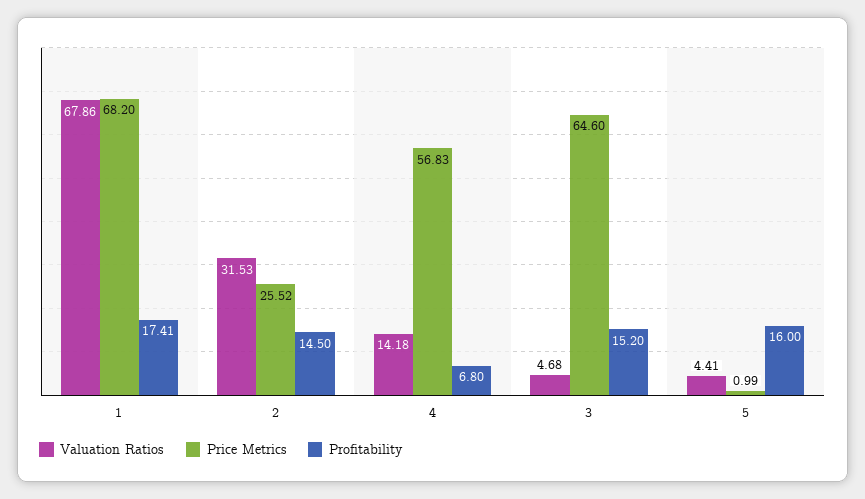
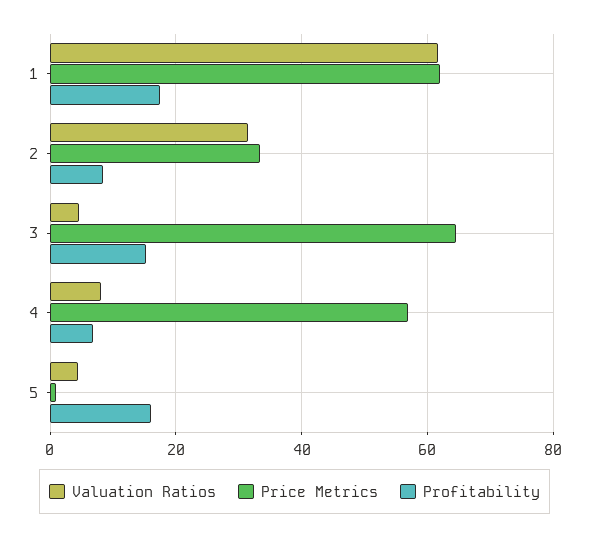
  {
    "Valuation Ratios": {
-     "1": 67.86,
+     "1": 62,
      "2": 31.53,
-     "4": 14.18,
+     "4": 8,
      "3": 4.68,
      "5": 4.41
    },
    "Price Metrics": {
-     "1": 68.2,
+     "1": 62,
-     "2": 25.52,
+     "2": 34,
      "4": 56.83,
      "3": 64.6,
      "5": 0.99
    },
    "Profitability": {
      "1": 17.41,
-     "2": 14.5,
+     "2": 8,
      "4": 6.8,
      "3": 15.2,
      "5": 16
    }
  }

